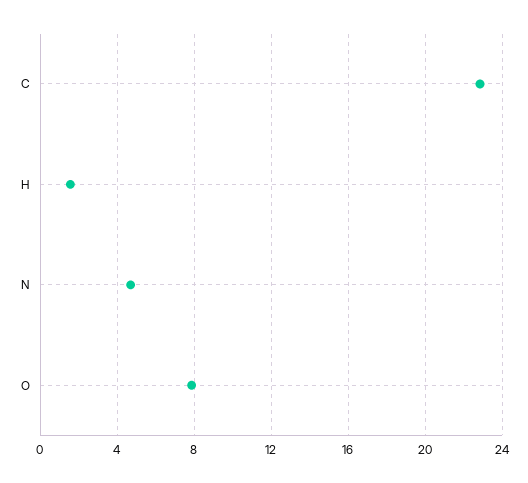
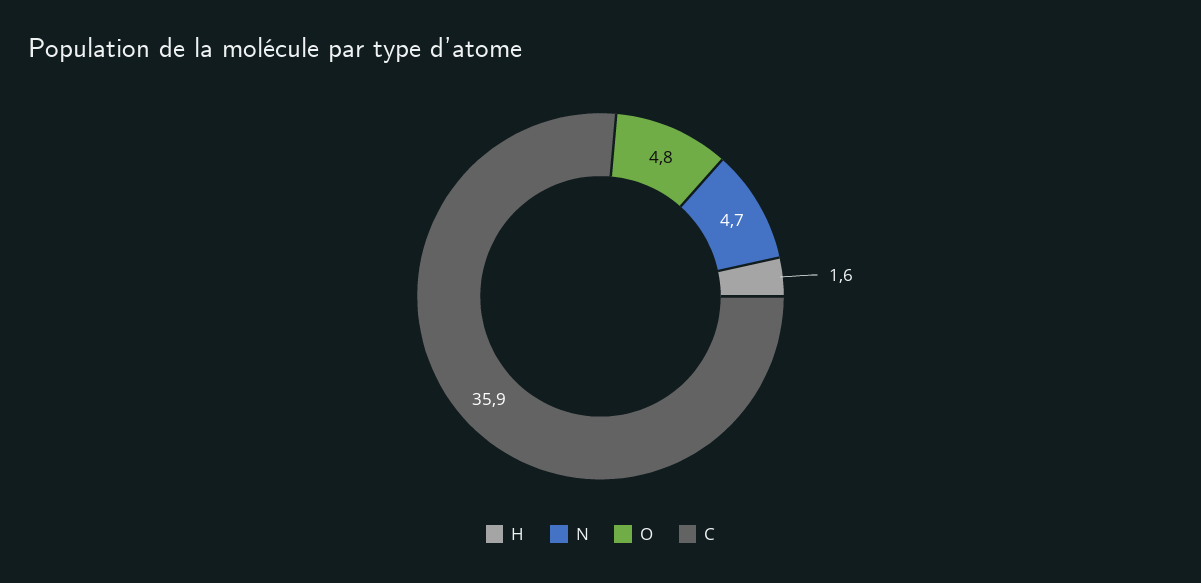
  {
-   "C": 23,
+   "C": 35.9,
    "H": 1.6,
    "N": 4.7,
-   "O": 8
+   "O": 4.8
  }

